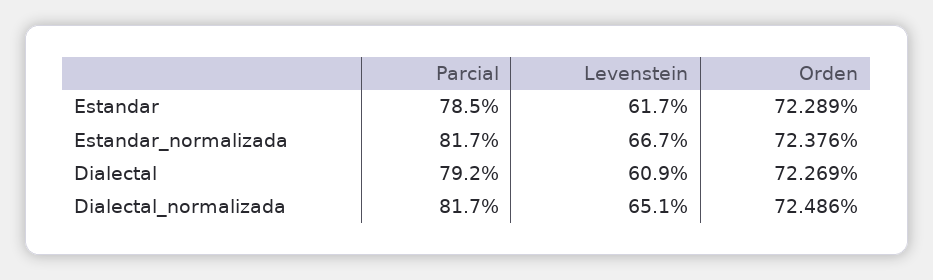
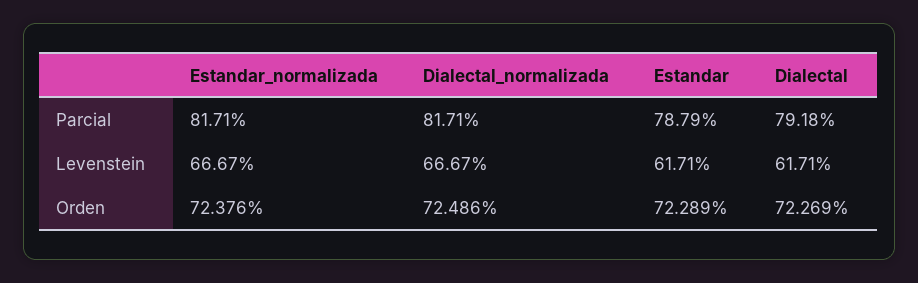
  {
    "Parcial": {
-     "Estandar": 78.5,
+     "Estandar": 78.79,
      "Estandar_normalizada": 81.71,
      "Dialectal": 79.18,
      "Dialectal_normalizada": 81.71
    },
    "Levenstein": {
      "Estandar": 61.71,
      "Estandar_normalizada": 66.67,
-     "Dialectal": 60.9,
+     "Dialectal": 61.71,
-     "Dialectal_normalizada": 65.1
+     "Dialectal_normalizada": 66.67
    },
    "Orden": {
      "Estandar": 72.289,
      "Estandar_normalizada": 72.376,
      "Dialectal": 72.269,
      "Dialectal_normalizada": 72.486
    }
  }

